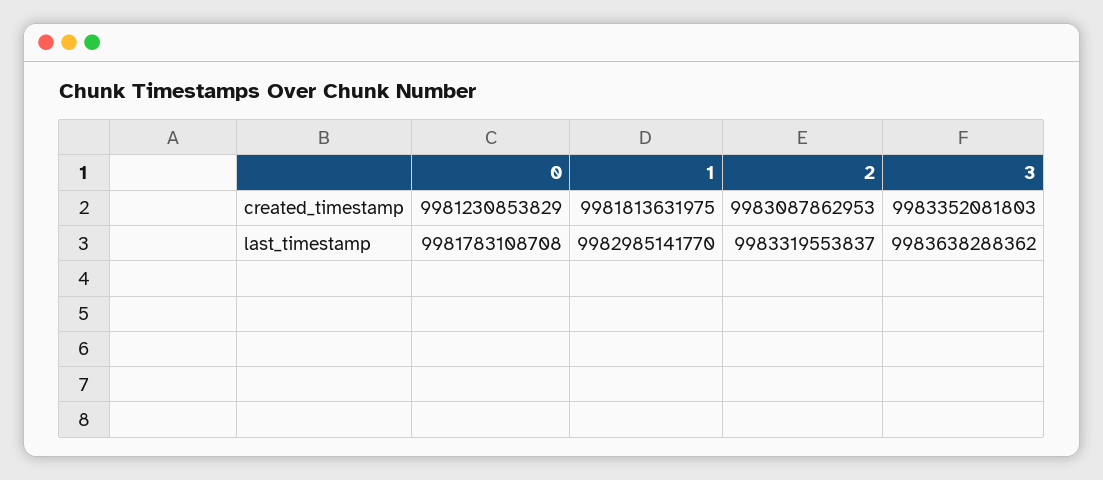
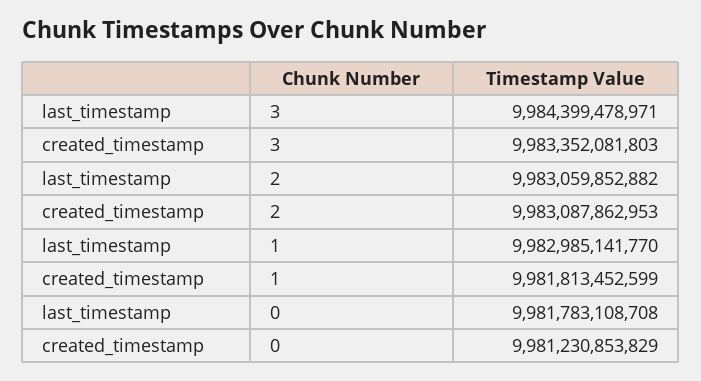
  {
    "0": {
      "created_timestamp": 9981230853829,
      "last_timestamp": 9981783108708
    },
    "1": {
-     "created_timestamp": 9981813631975,
+     "created_timestamp": 9981813452599,
      "last_timestamp": 9982985141770
    },
    "2": {
      "created_timestamp": 9983087862953,
-     "last_timestamp": 9983319553837
+     "last_timestamp": 9983059852882
    },
    "3": {
      "created_timestamp": 9983352081803,
-     "last_timestamp": 9983638288362
+     "last_timestamp": 9984399478971
    }
  }

